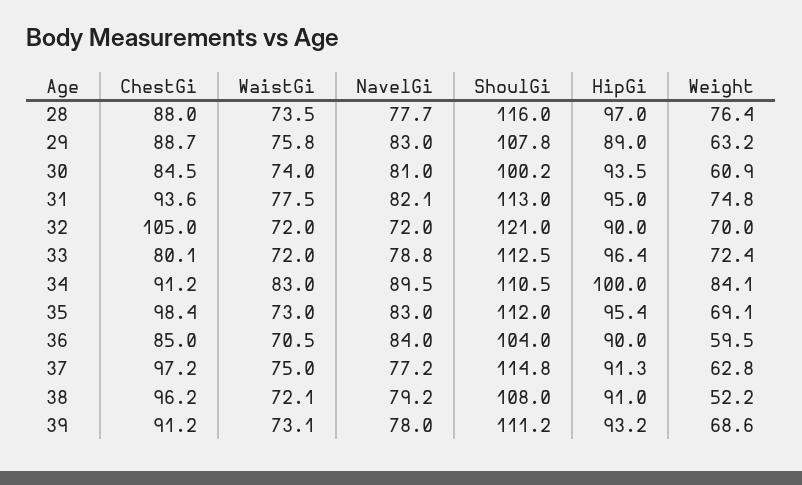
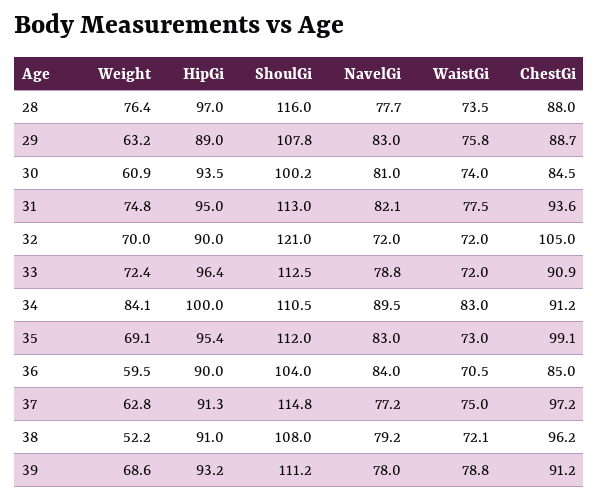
  {
    "ChestGi": {
      "28": 88,
      "29": 88.7,
      "30": 84.5,
      "31": 93.6,
      "32": 105,
-     "33": 80.1,
+     "33": 90.9,
      "34": 91.2,
-     "35": 98.4,
+     "35": 99.1,
      "36": 85,
      "37": 97.2,
      "38": 96.2,
      "39": 91.2
    },
    "WaistGi": {
      "28": 73.5,
      "29": 75.8,
      "30": 74,
      "31": 77.5,
      "32": 72,
      "33": 72,
      "34": 83,
      "35": 73,
      "36": 70.5,
      "37": 75,
      "38": 72.1,
-     "39": 73.1
+     "39": 78.8
    },
    "NavelGi": {
      "28": 77.7,
      "29": 83,
      "30": 81,
      "31": 82.1,
      "32": 72,
      "33": 78.8,
      "34": 89.5,
      "35": 83,
      "36": 84,
      "37": 77.2,
      "38": 79.2,
      "39": 78
    },
    "ShoulGi": {
      "28": 116,
      "29": 107.8,
      "30": 100.2,
      "31": 113,
      "32": 121,
      "33": 112.5,
      "34": 110.5,
      "35": 112,
      "36": 104,
      "37": 114.8,
      "38": 108,
      "39": 111.2
    },
    "HipGi": {
      "28": 97,
      "29": 89,
      "30": 93.5,
      "31": 95,
      "32": 90,
      "33": 96.4,
      "34": 100,
      "35": 95.4,
      "36": 90,
      "37": 91.3,
      "38": 91,
      "39": 93.2
    },
    "Weight": {
      "28": 76.4,
      "29": 63.2,
      "30": 60.9,
      "31": 74.8,
      "32": 70,
      "33": 72.4,
      "34": 84.1,
      "35": 69.1,
      "36": 59.5,
      "37": 62.8,
      "38": 52.2,
      "39": 68.6
    }
  }

